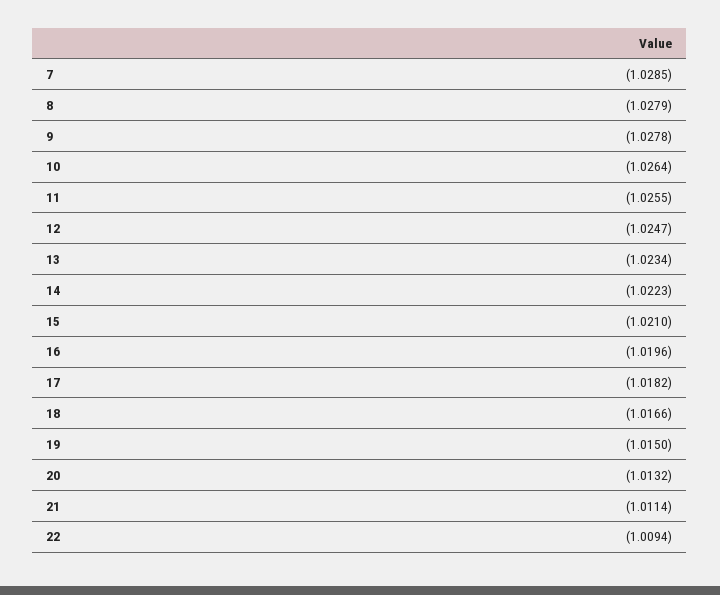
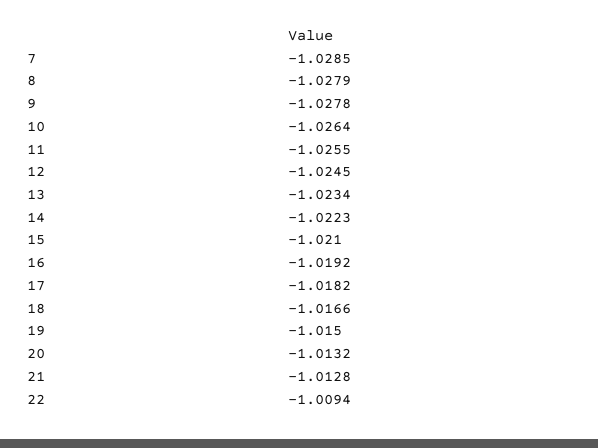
  {
    "7": -1.0285,
    "8": -1.0279,
    "9": -1.0278,
    "10": -1.0264,
    "11": -1.0255,
-   "12": -1.0247,
+   "12": -1.0245,
    "13": -1.0234,
    "14": -1.0223,
    "15": -1.021,
-   "16": -1.0196,
+   "16": -1.0192,
    "17": -1.0182,
    "18": -1.0166,
    "19": -1.015,
    "20": -1.0132,
-   "21": -1.0114,
+   "21": -1.0128,
    "22": -1.0094
  }

